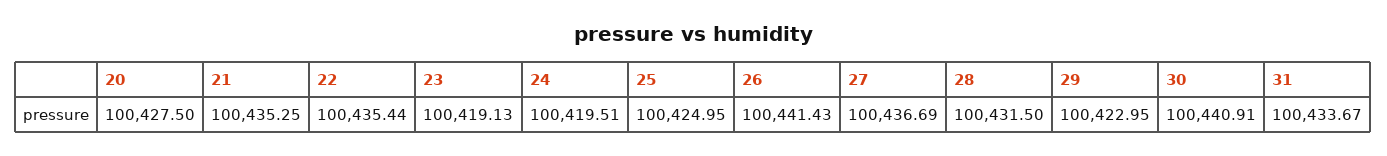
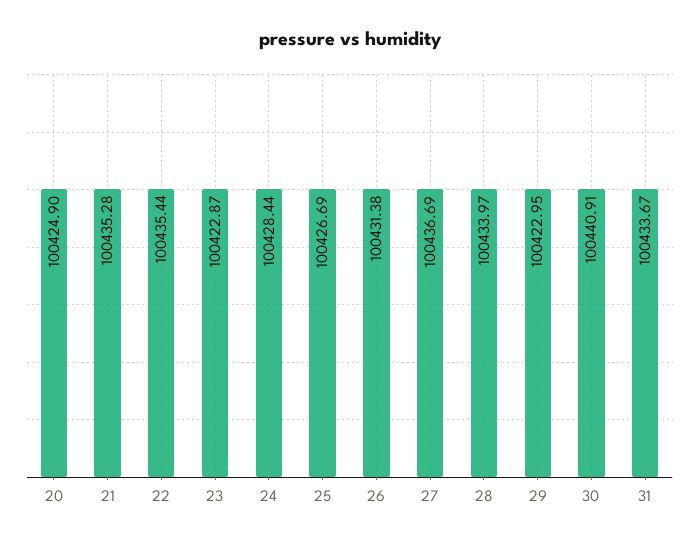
  {
-   "20": 100427.5,
+   "20": 100424.9,
-   "21": 100435.25,
+   "21": 100435.28,
    "22": 100435.44,
-   "23": 100419.13,
+   "23": 100422.87,
-   "24": 100419.51,
+   "24": 100428.44,
-   "25": 100424.95,
+   "25": 100426.69,
-   "26": 100441.43,
+   "26": 100431.38,
    "27": 100436.69,
-   "28": 100431.5,
+   "28": 100433.97,
    "29": 100422.95,
    "30": 100440.91,
    "31": 100433.67
  }

